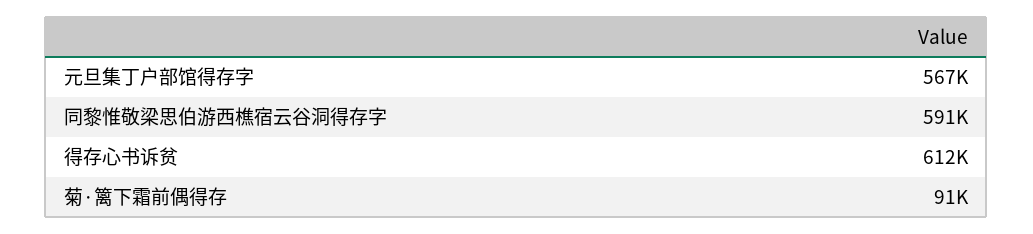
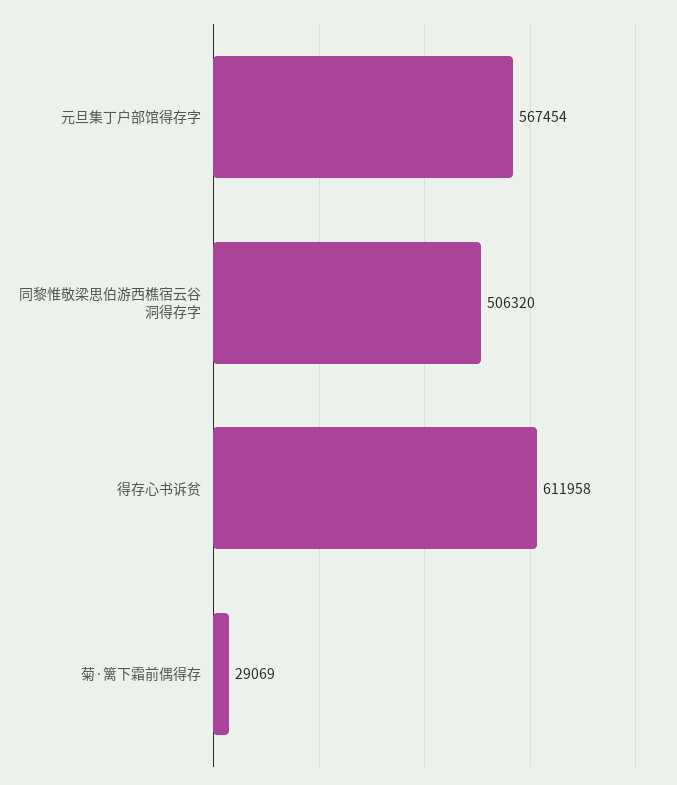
  {
    "元旦集丁户部馆得存字": 567454,
-   "同黎惟敬梁思伯游西樵宿云谷洞得存字": 591000,
+   "同黎惟敬梁思伯游西樵宿云谷洞得存字": 506320,
    "得存心书诉贫": 611958,
-   "菊·篱下霜前偶得存": 91000
+   "菊·篱下霜前偶得存": 29069
  }

